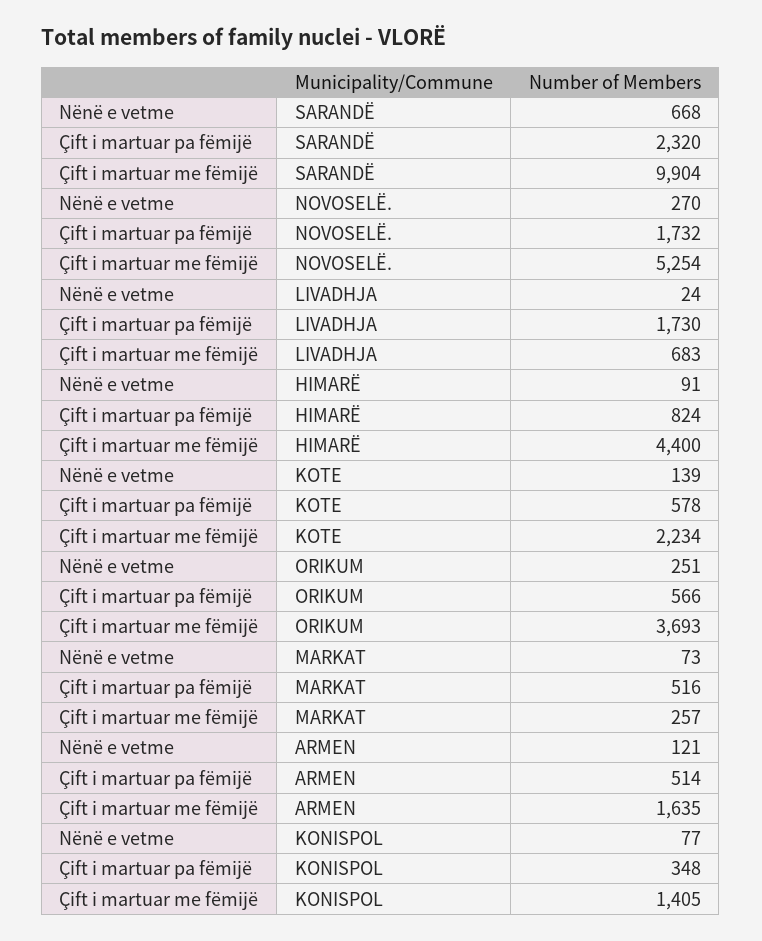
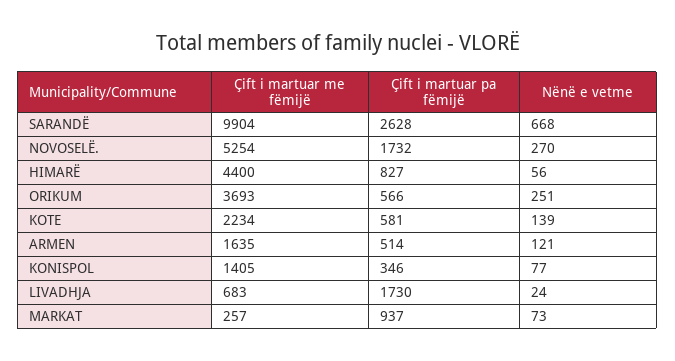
  {
    "Nënë e vetme": {
      "SARANDË": 668,
      "NOVOSELË.": 270,
      "LIVADHJA": 24,
-     "HIMARË": 91,
+     "HIMARË": 56,
      "KOTE": 139,
      "ORIKUM": 251,
      "MARKAT": 73,
      "ARMEN": 121,
      "KONISPOL": 77
    },
    "Çift i martuar pa fëmijë": {
-     "SARANDË": 2320,
+     "SARANDË": 2628,
      "NOVOSELË.": 1732,
      "LIVADHJA": 1730,
-     "HIMARË": 824,
+     "HIMARË": 827,
-     "KOTE": 578,
+     "KOTE": 581,
      "ORIKUM": 566,
-     "MARKAT": 516,
+     "MARKAT": 937,
      "ARMEN": 514,
-     "KONISPOL": 348
+     "KONISPOL": 346
    },
    "Çift i martuar me fëmijë": {
      "SARANDË": 9904,
      "NOVOSELË.": 5254,
      "LIVADHJA": 683,
      "HIMARË": 4400,
      "KOTE": 2234,
      "ORIKUM": 3693,
      "MARKAT": 257,
      "ARMEN": 1635,
      "KONISPOL": 1405
    }
  }

